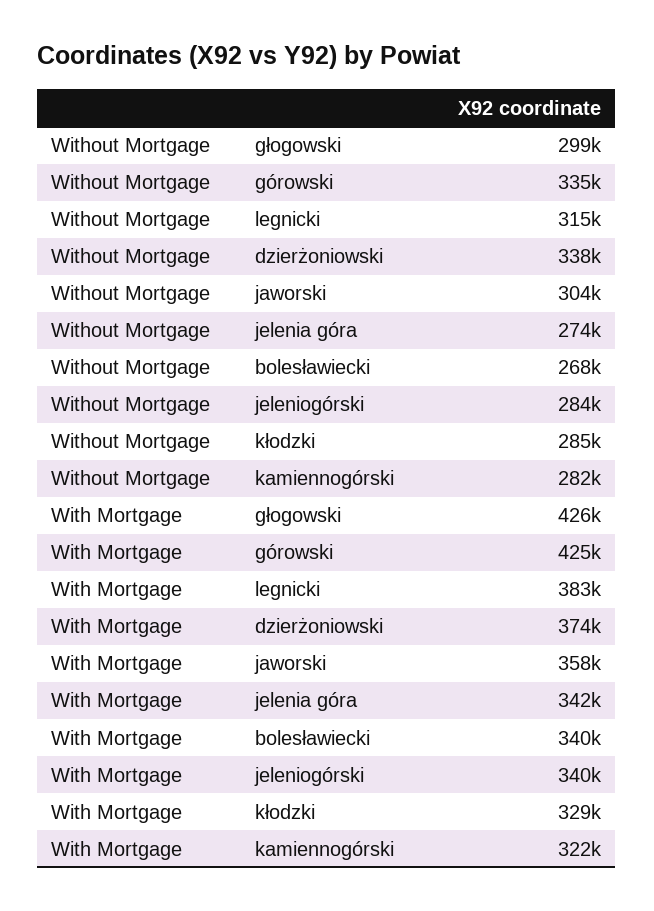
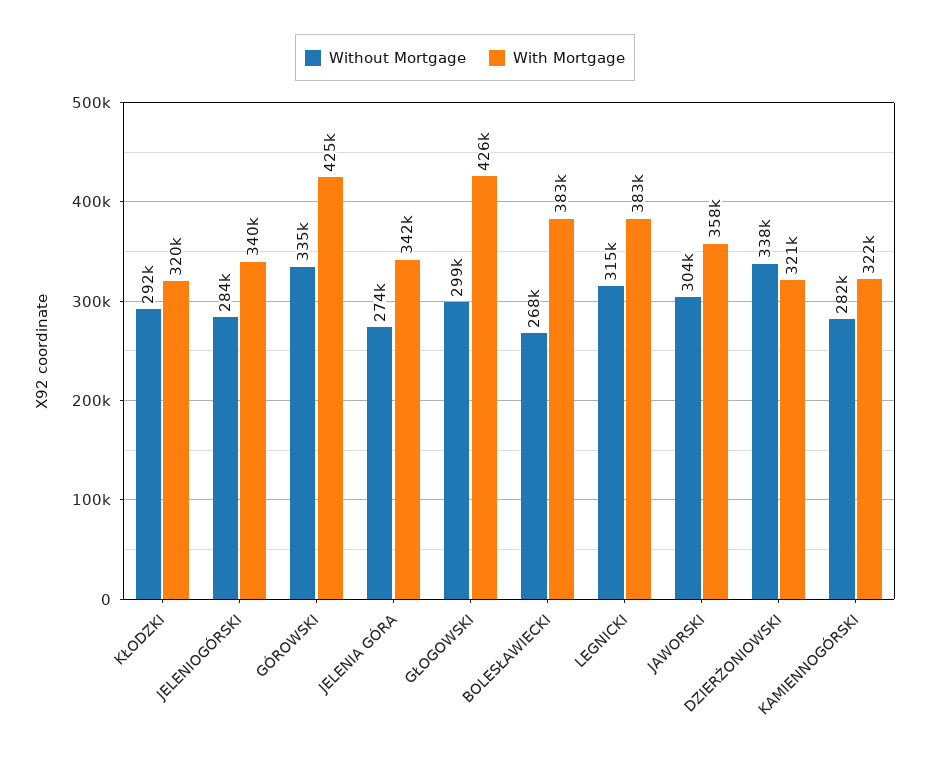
  {
    "Without Mortgage": {
      "głogowski": 299000,
      "górowski": 335000,
      "legnicki": 315000,
      "dzierżoniowski": 338000,
      "jaworski": 304000,
      "jelenia góra": 274000,
      "bolesławiecki": 268000,
      "jeleniogórski": 284000,
-     "kłodzki": 285000,
+     "kłodzki": 292000,
      "kamiennogórski": 282000
    },
    "With Mortgage": {
      "głogowski": 426000,
      "górowski": 425000,
      "legnicki": 383000,
-     "dzierżoniowski": 374000,
+     "dzierżoniowski": 321000,
      "jaworski": 358000,
      "jelenia góra": 342000,
-     "bolesławiecki": 340000,
+     "bolesławiecki": 383000,
      "jeleniogórski": 340000,
-     "kłodzki": 329000,
+     "kłodzki": 320000,
      "kamiennogórski": 322000
    }
  }

